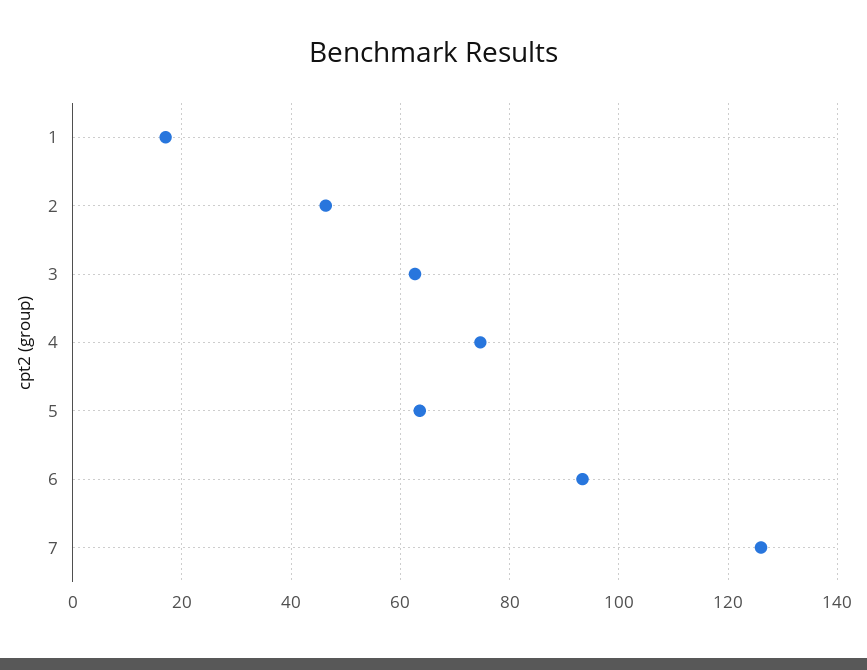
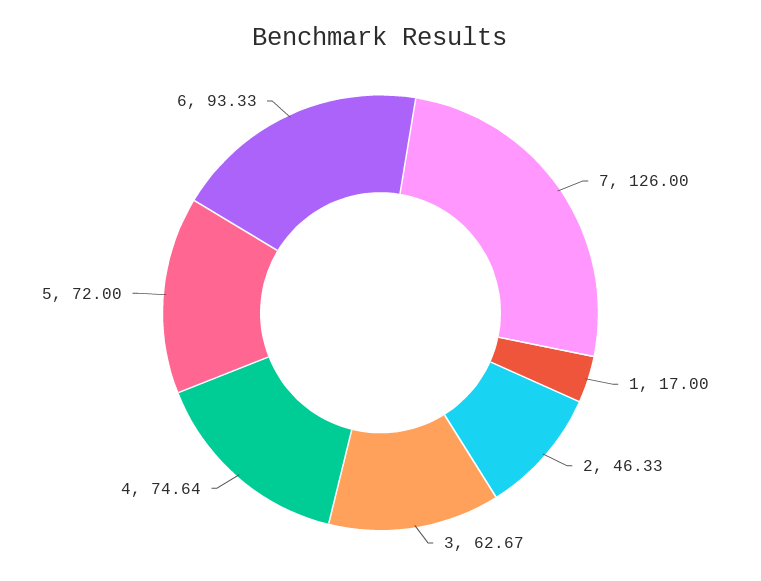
  {
    "1": 17,
    "2": 46.33,
    "3": 62.67,
    "4": 74.64,
-   "5": 64,
+   "5": 72,
    "6": 93.33,
    "7": 126
  }

